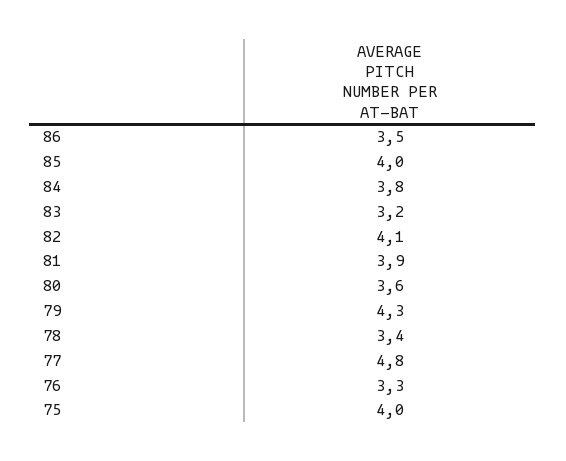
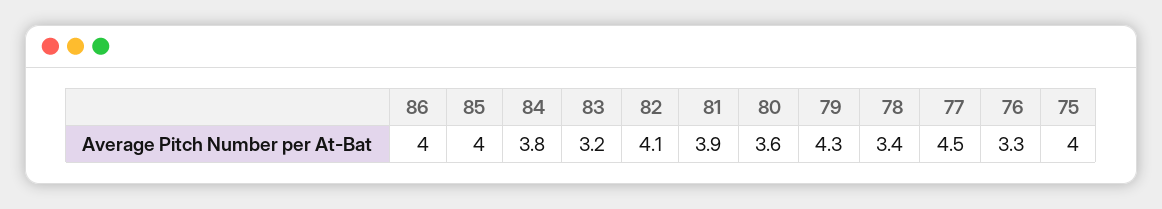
  {
-   "86": 3.5,
+   "86": 4,
    "85": 4,
    "84": 3.8,
    "83": 3.2,
    "82": 4.1,
    "81": 3.9,
    "80": 3.6,
    "79": 4.3,
    "78": 3.4,
-   "77": 4.8,
+   "77": 4.5,
    "76": 3.3,
    "75": 4
  }

